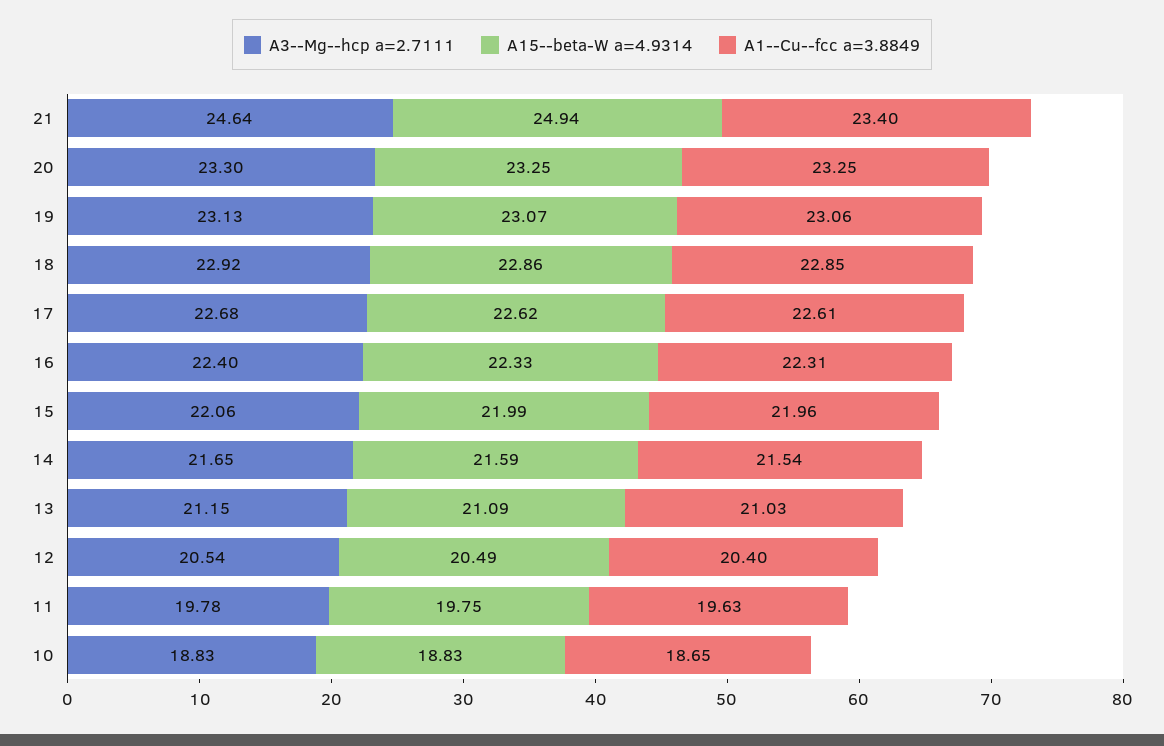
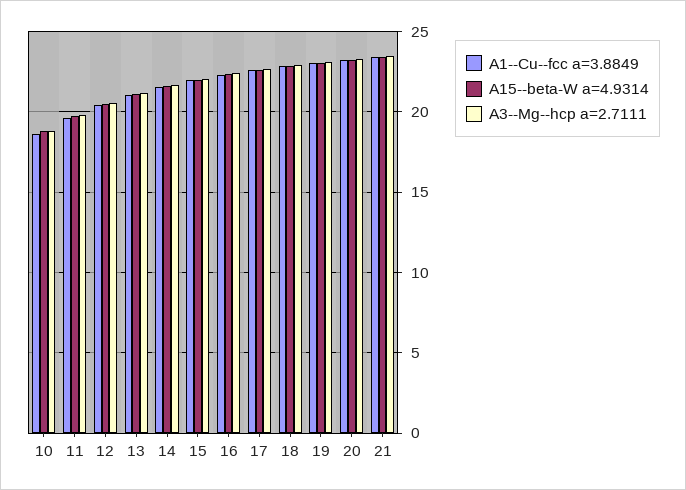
  {
    "A3--Mg--hcp a=2.7111": {
-     "21": 24.64,
+     "21": 23.5,
      "20": 23.3,
      "19": 23.13,
      "18": 22.92,
      "17": 22.68,
      "16": 22.4,
      "15": 22.06,
      "14": 21.65,
      "13": 21.15,
      "12": 20.54,
      "11": 19.78,
      "10": 18.83
    },
    "A15--beta-W a=4.9314": {
-     "21": 24.94,
+     "21": 23.5,
      "20": 23.25,
      "19": 23.07,
      "18": 22.86,
      "17": 22.62,
      "16": 22.33,
      "15": 21.99,
      "14": 21.59,
      "13": 21.09,
      "12": 20.49,
      "11": 19.75,
      "10": 18.83
    },
    "A1--Cu--fcc a=3.8849": {
      "21": 23.4,
      "20": 23.25,
      "19": 23.06,
      "18": 22.85,
      "17": 22.61,
      "16": 22.31,
      "15": 21.96,
      "14": 21.54,
      "13": 21.03,
      "12": 20.4,
      "11": 19.63,
      "10": 18.65
    }
  }

